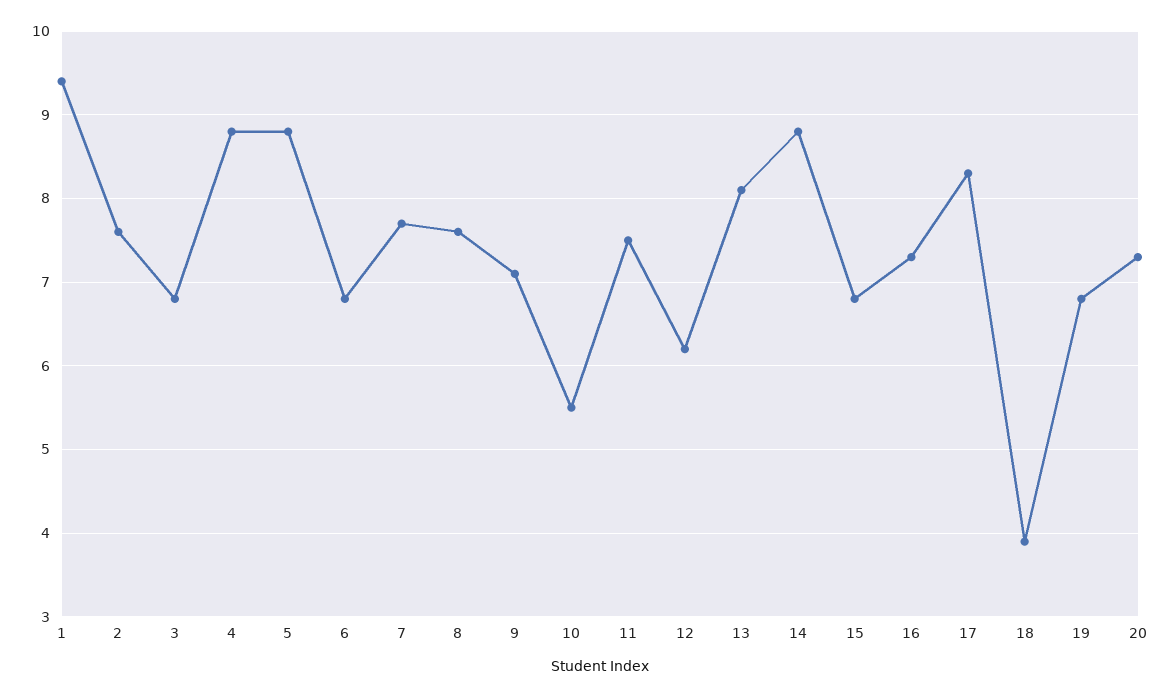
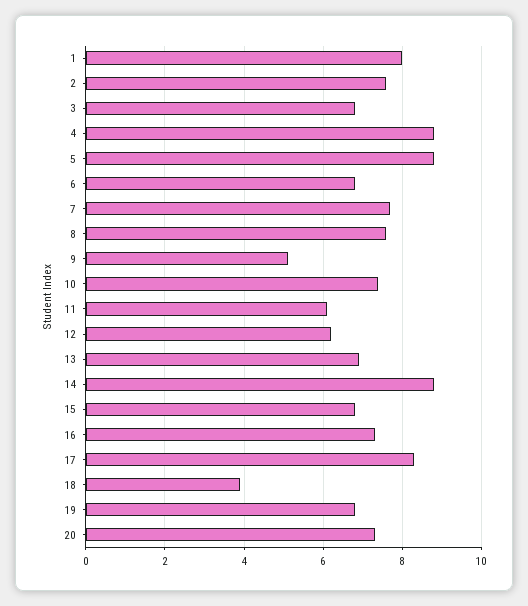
  {
-   "1": 9.4,
+   "1": 8,
    "2": 7.6,
    "3": 6.8,
    "4": 8.8,
    "5": 8.8,
    "6": 6.8,
    "7": 7.7,
    "8": 7.6,
-   "9": 7.1,
+   "9": 5,
-   "10": 5.5,
+   "10": 7.5,
-   "11": 7.5,
+   "11": 6,
    "12": 6.2,
-   "13": 8.1,
+   "13": 7,
    "14": 8.8,
    "15": 6.8,
    "16": 7.3,
    "17": 8.3,
    "18": 3.9,
    "19": 6.8,
    "20": 7.3
  }

